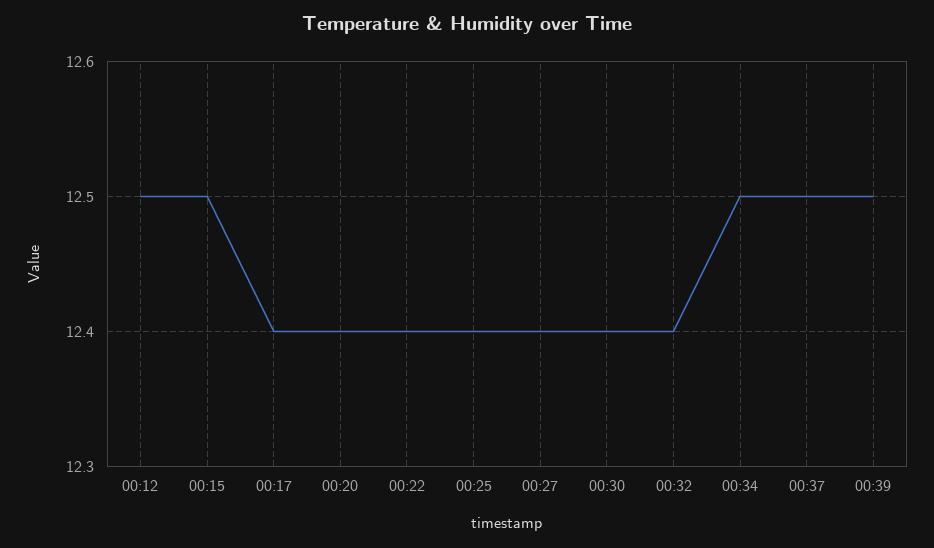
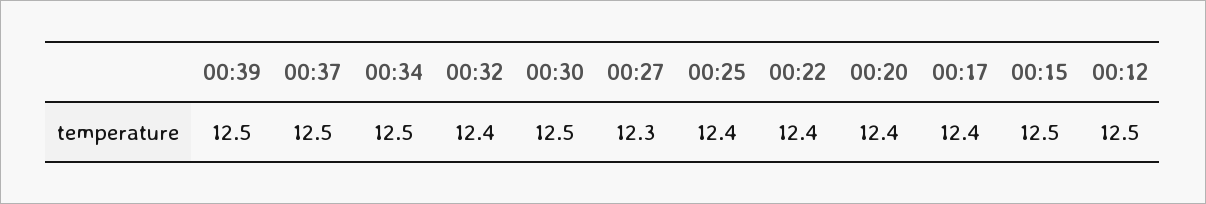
  {
    "00:12": 12.5,
    "00:15": 12.5,
    "00:17": 12.4,
    "00:20": 12.4,
    "00:22": 12.4,
    "00:25": 12.4,
-   "00:27": 12.4,
+   "00:27": 12.3,
-   "00:30": 12.4,
+   "00:30": 12.5,
    "00:32": 12.4,
    "00:34": 12.5,
    "00:37": 12.5,
    "00:39": 12.5
  }

